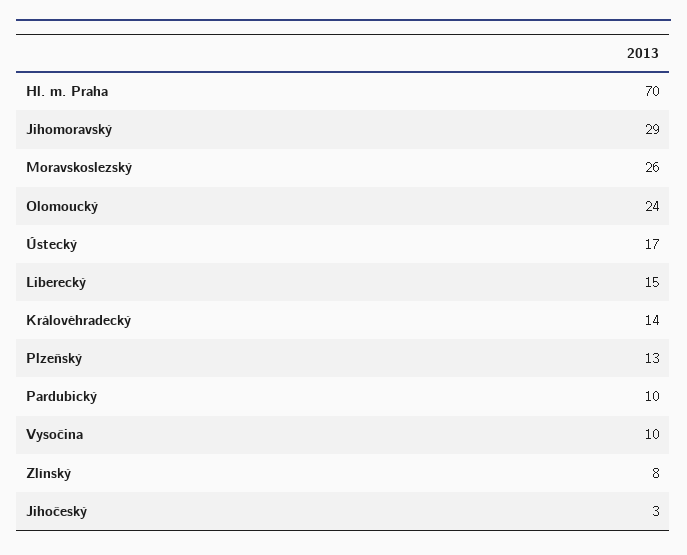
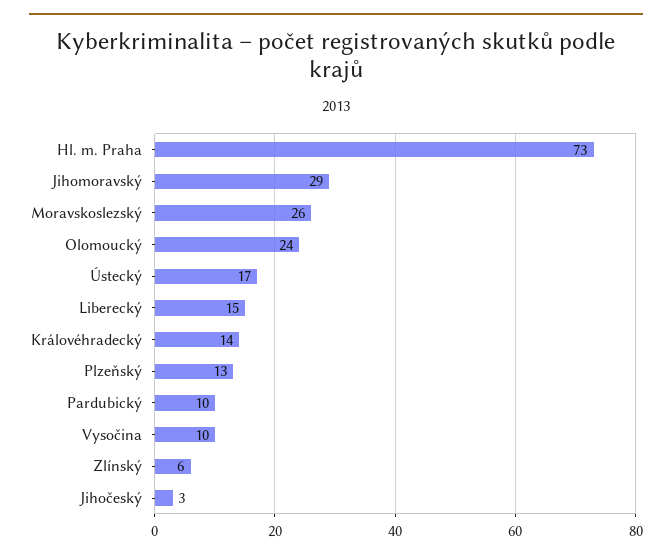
  {
-   "Hl. m. Praha": 70,
+   "Hl. m. Praha": 73,
    "Jihomoravský": 29,
    "Moravskoslezský": 26,
    "Olomoucký": 24,
    "Ústecký": 17,
    "Liberecký": 15,
    "Královéhradecký": 14,
    "Plzeňský": 13,
    "Pardubický": 10,
    "Vysočina": 10,
-   "Zlínský": 8,
+   "Zlínský": 6,
    "Jihočeský": 3
  }

